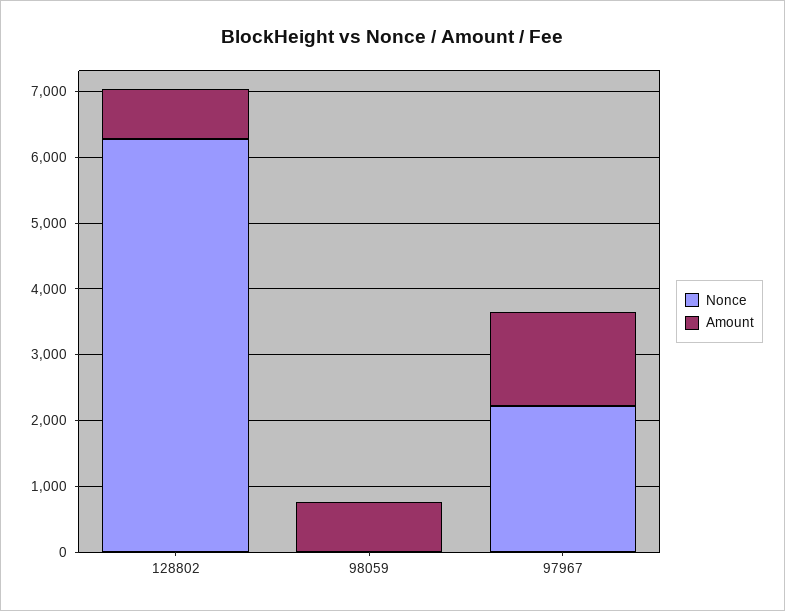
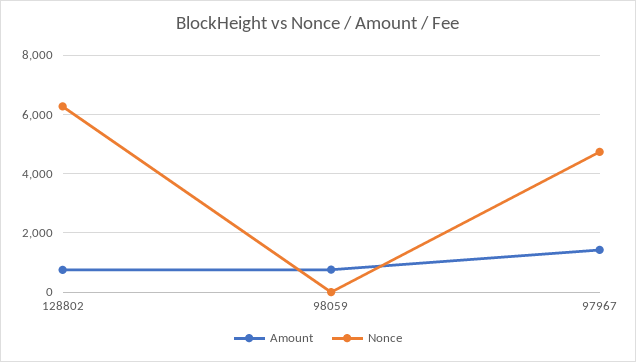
  {
    "Nonce": {
      "128802": 6200,
      "98059": 0,
-     "97967": 2200
+     "97967": 4750
    },
    "Amount": {
      "128802": 800,
      "98059": 800,
      "97967": 1400
    }
  }

